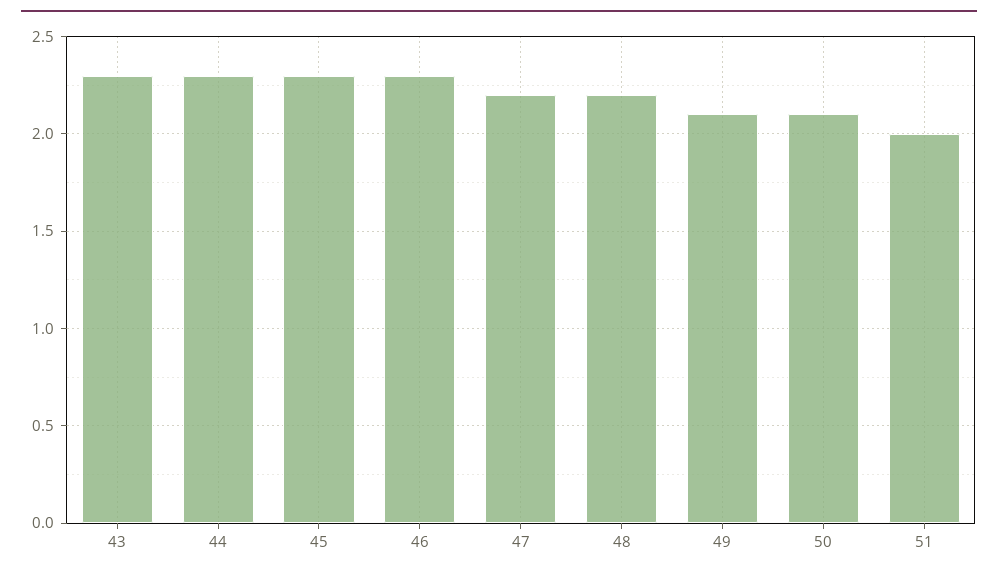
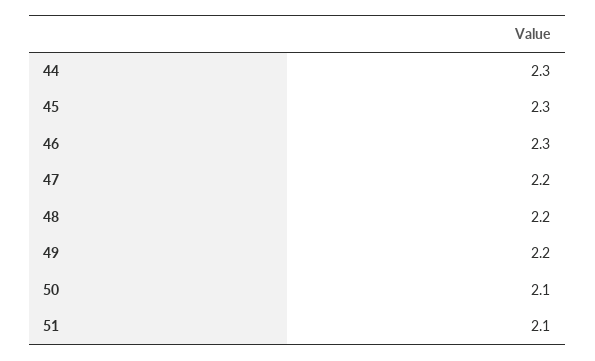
  {
-   "43": 2.3,
    "44": 2.3,
    "45": 2.3,
    "46": 2.3,
    "47": 2.2,
    "48": 2.2,
-   "49": 2.1,
+   "49": 2.2,
    "50": 2.1,
-   "51": 2
+   "51": 2.1
  }

